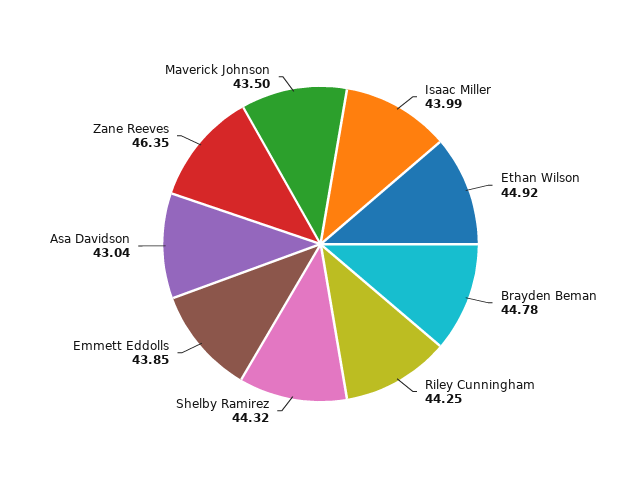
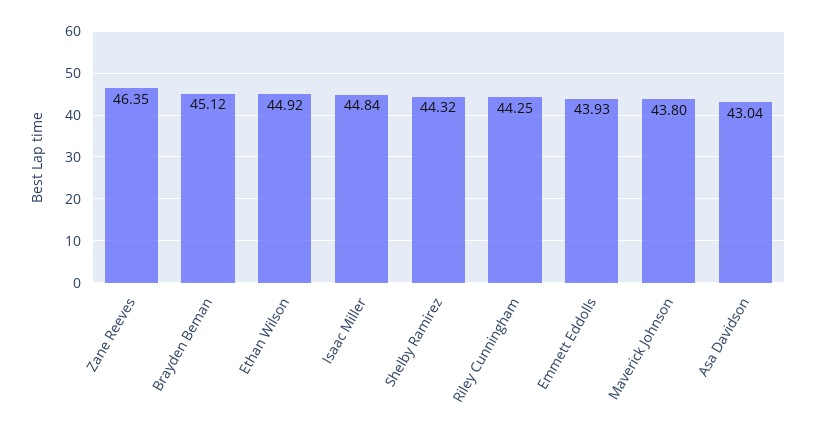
  {
-   "Isaac Miller": 43.99,
+   "Isaac Miller": 44.84,
    "Ethan Wilson": 44.92,
-   "Brayden Beman": 44.78,
+   "Brayden Beman": 45.12,
    "Riley Cunningham": 44.25,
    "Shelby Ramirez": 44.32,
-   "Emmett Eddolls": 43.85,
+   "Emmett Eddolls": 43.93,
    "Asa Davidson": 43.04,
    "Zane Reeves": 46.35,
-   "Maverick Johnson": 43.5
+   "Maverick Johnson": 43.8
  }

